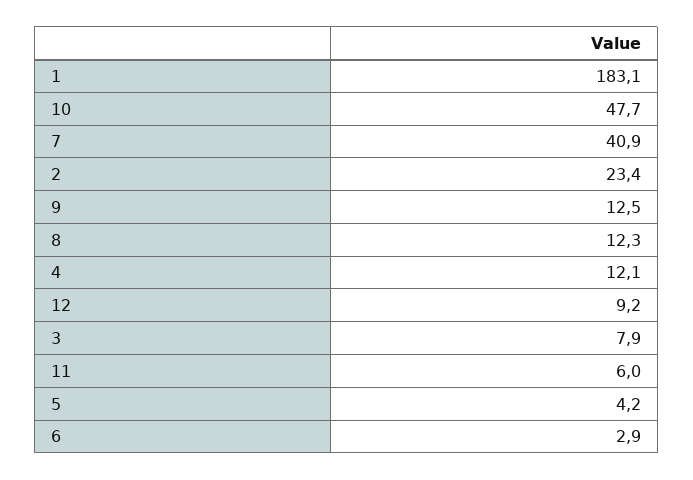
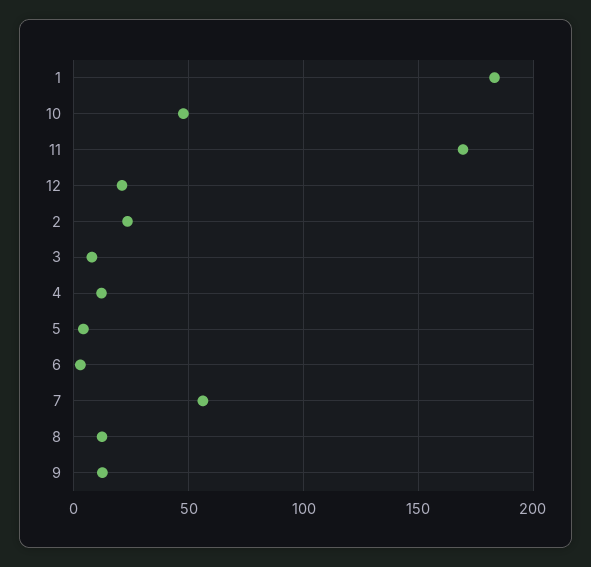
  {
    "1": 183.1,
    "10": 47.7,
-   "7": 40.9,
+   "7": 55,
    "2": 23.4,
    "9": 12.5,
    "8": 12.3,
    "4": 12.1,
-   "12": 9.2,
+   "12": 20,
    "3": 7.9,
-   "11": 6,
+   "11": 170,
    "5": 4.2,
    "6": 2.9
  }

